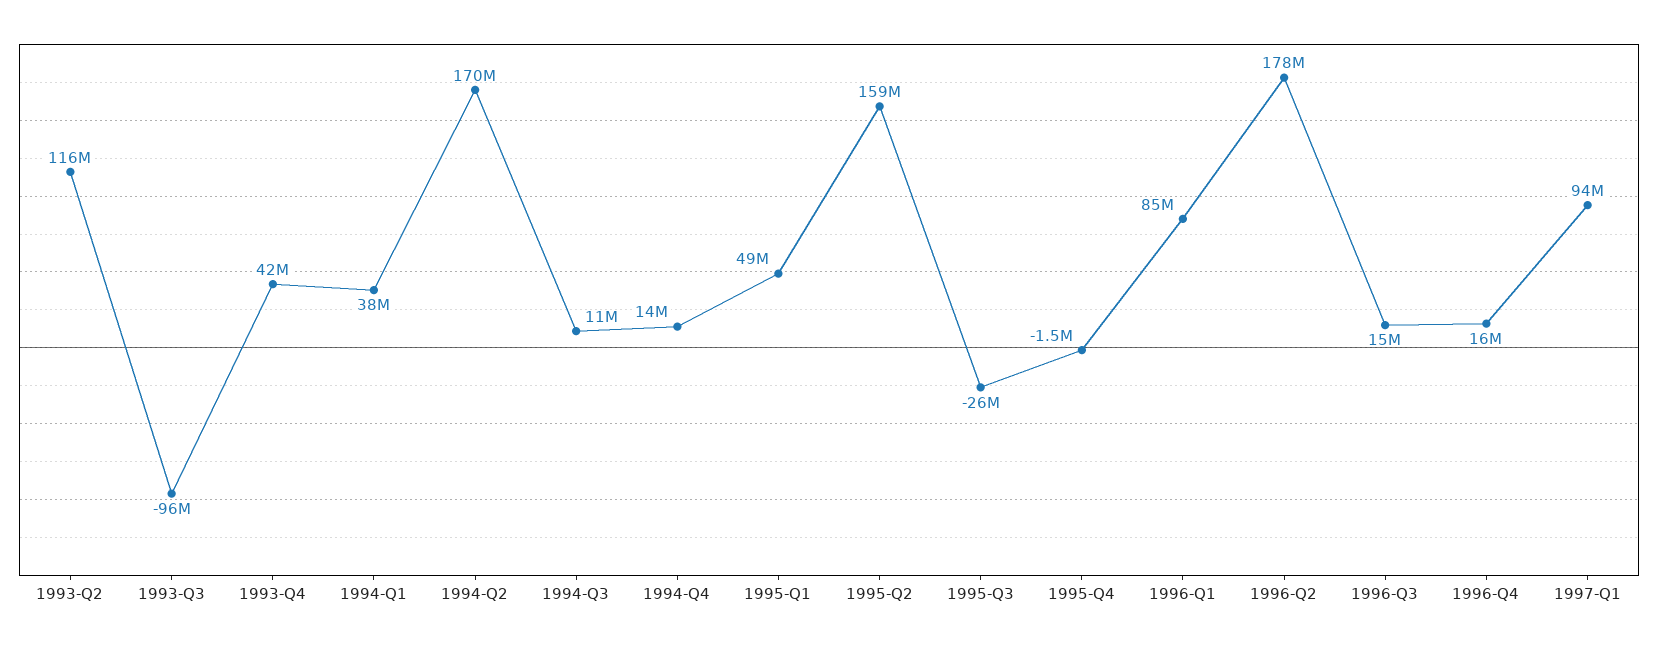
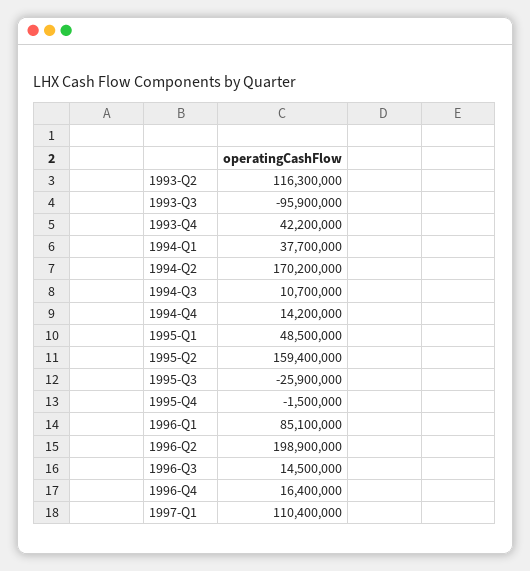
  {
    "1993-Q2": 116300000,
    "1993-Q3": -95900000,
    "1993-Q4": 42200000,
    "1994-Q1": 37700000,
    "1994-Q2": 170200000,
    "1994-Q3": 10700000,
    "1994-Q4": 14200000,
    "1995-Q1": 48500000,
    "1995-Q2": 159400000,
    "1995-Q3": -25900000,
    "1995-Q4": -1500000,
    "1996-Q1": 85100000,
-   "1996-Q2": 178000000,
+   "1996-Q2": 198900000,
    "1996-Q3": 14500000,
    "1996-Q4": 16400000,
-   "1997-Q1": 94000000
+   "1997-Q1": 110400000
  }

